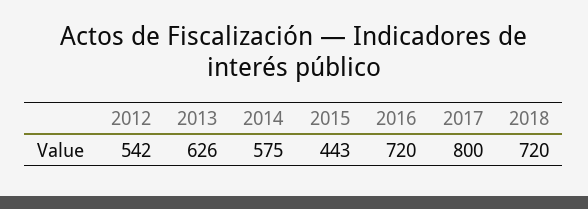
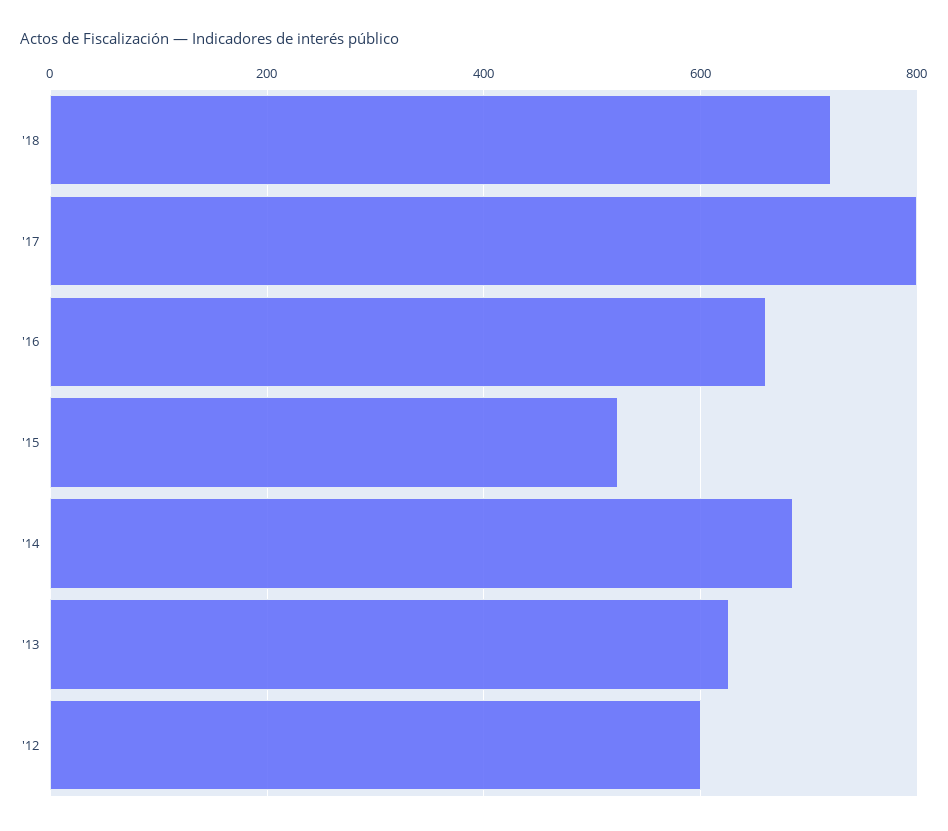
  {
-   "2012": 542,
+   "2012": 600,
    "2013": 626,
-   "2014": 575,
+   "2014": 680,
-   "2015": 443,
+   "2015": 520,
-   "2016": 720,
+   "2016": 660,
    "2017": 800,
    "2018": 720
  }

